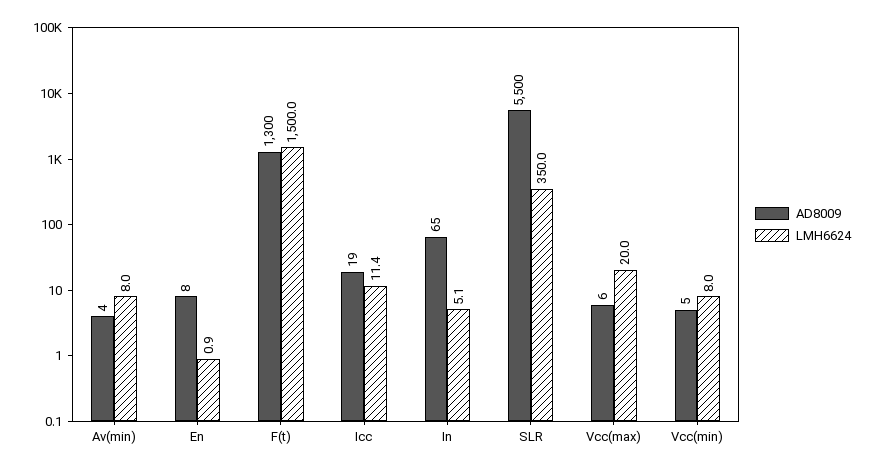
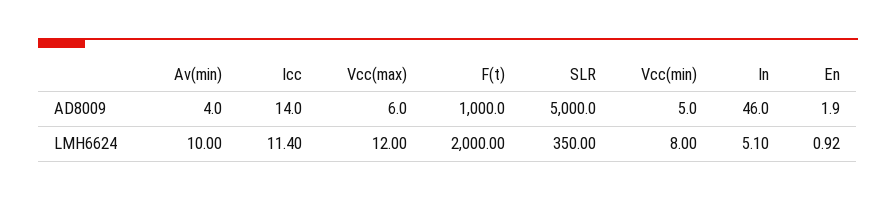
  {
    "AD8009": {
      "Av(min)": 4,
-     "En": 8,
+     "En": 1.9,
-     "F(t)": 1300,
+     "F(t)": 1000,
-     "Icc": 19,
+     "Icc": 14,
-     "In": 65,
+     "In": 46,
-     "SLR": 5500,
+     "SLR": 5000,
      "Vcc(max)": 6,
      "Vcc(min)": 5
    },
    "LMH6624": {
-     "Av(min)": 8,
+     "Av(min)": 10,
      "En": 0.92,
-     "F(t)": 1500,
+     "F(t)": 2000,
      "Icc": 11.4,
      "In": 5.1,
      "SLR": 350,
-     "Vcc(max)": 20,
+     "Vcc(max)": 12,
      "Vcc(min)": 8
    }
  }

